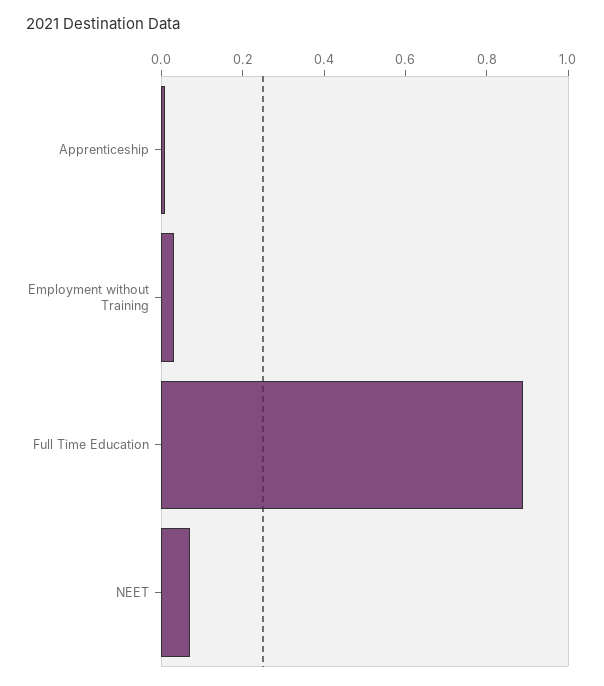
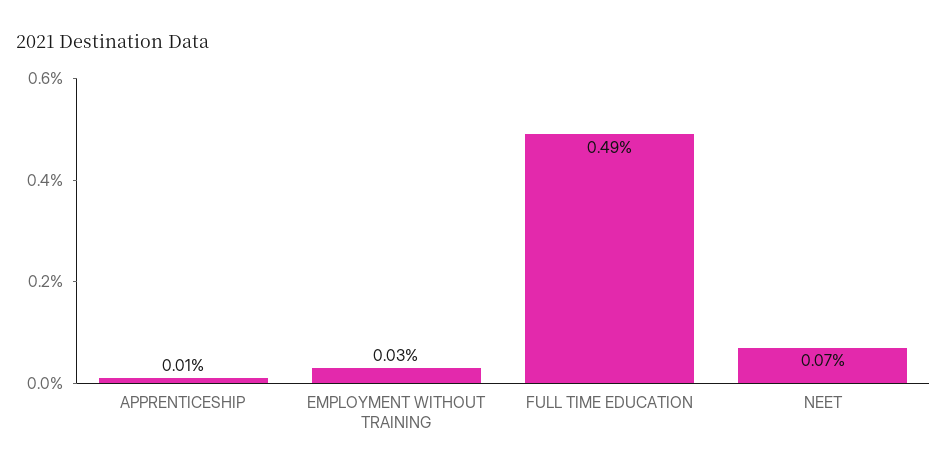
  {
    "Apprenticeship": 0.01,
    "Employment without Training": 0.03,
-   "Full Time Education": 0.9,
+   "Full Time Education": 0.49,
    "NEET": 0.07
  }

